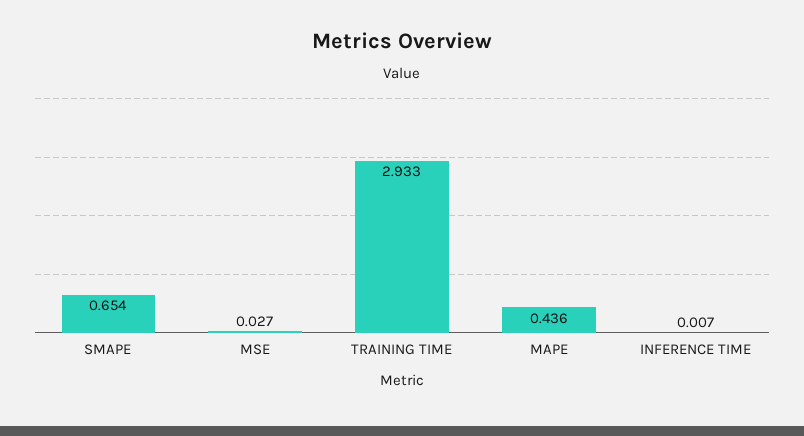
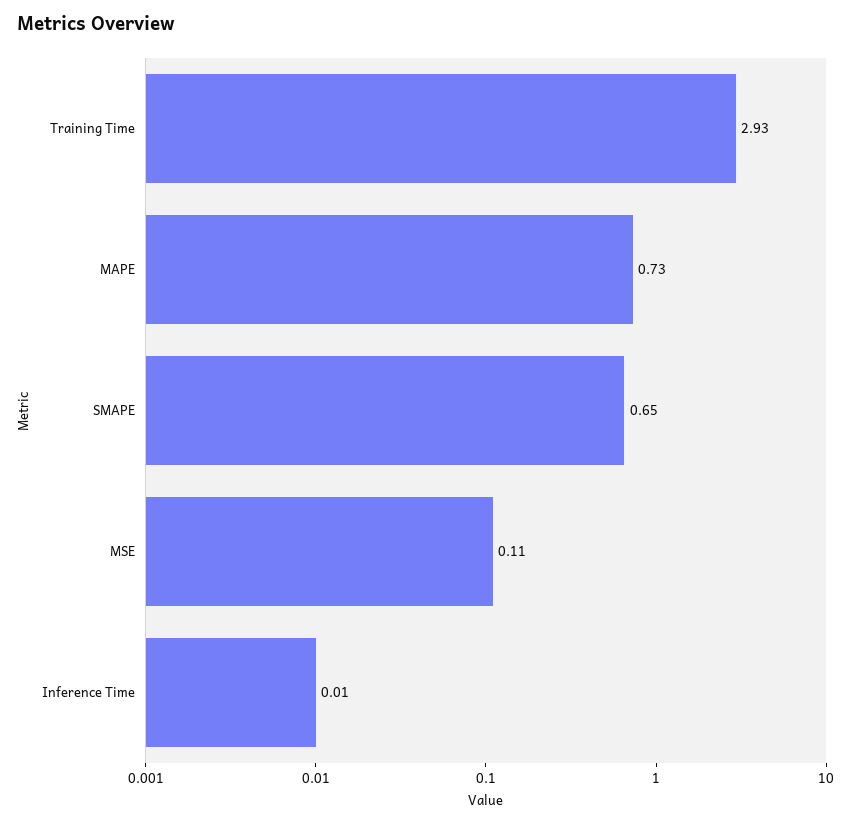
  {
    "SMAPE": 0.654,
-   "MSE": 0.027,
+   "MSE": 0.11,
    "TRAINING TIME": 2.933,
-   "MAPE": 0.436,
+   "MAPE": 0.73,
    "INFERENCE TIME": 0.007
  }

